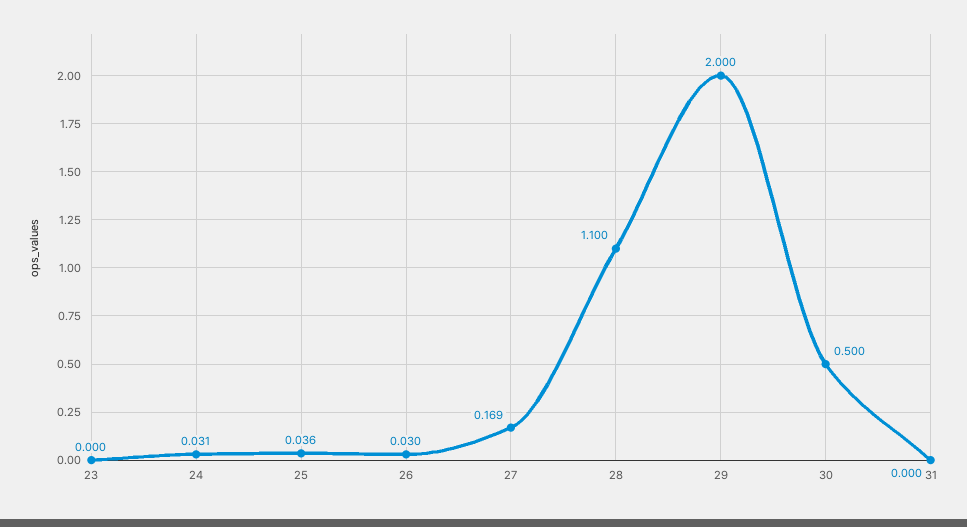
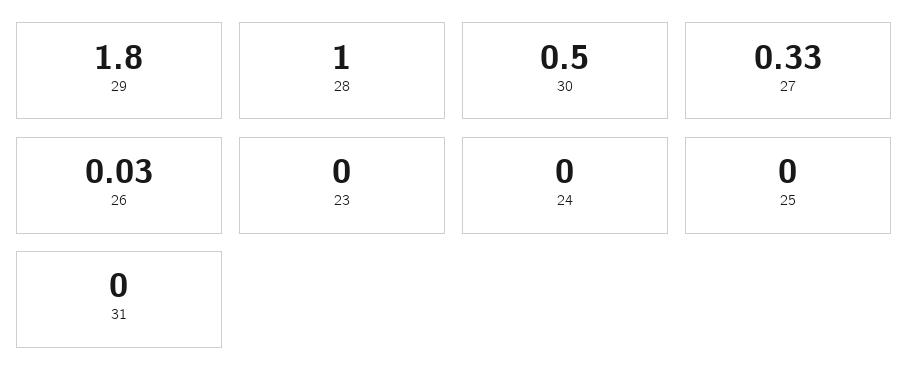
  {
    "23": 0,
-   "24": 0.031,
+   "24": 0,
-   "25": 0.036,
+   "25": 0,
    "26": 0.03,
-   "27": 0.169,
+   "27": 0.33,
-   "28": 1.1,
+   "28": 1,
-   "29": 2,
+   "29": 1.8,
    "30": 0.5,
    "31": 0
  }

